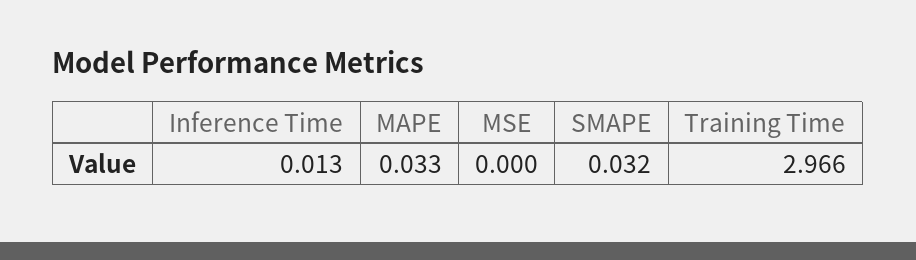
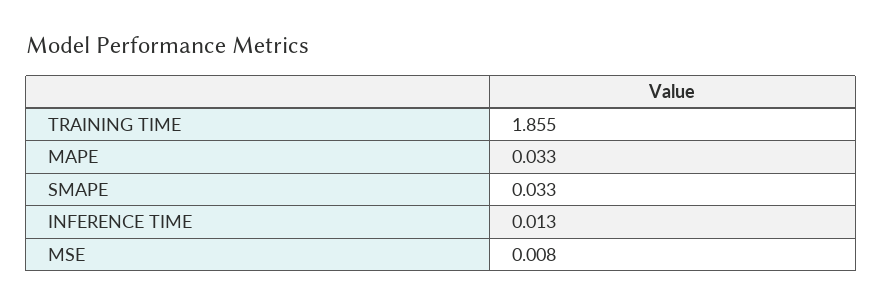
  {
    "Inference Time": 0.013,
    "MAPE": 0.033,
-   "MSE": 0,
+   "MSE": 0.008,
-   "SMAPE": 0.032,
+   "SMAPE": 0.033,
-   "Training Time": 2.966
+   "Training Time": 1.855
  }

